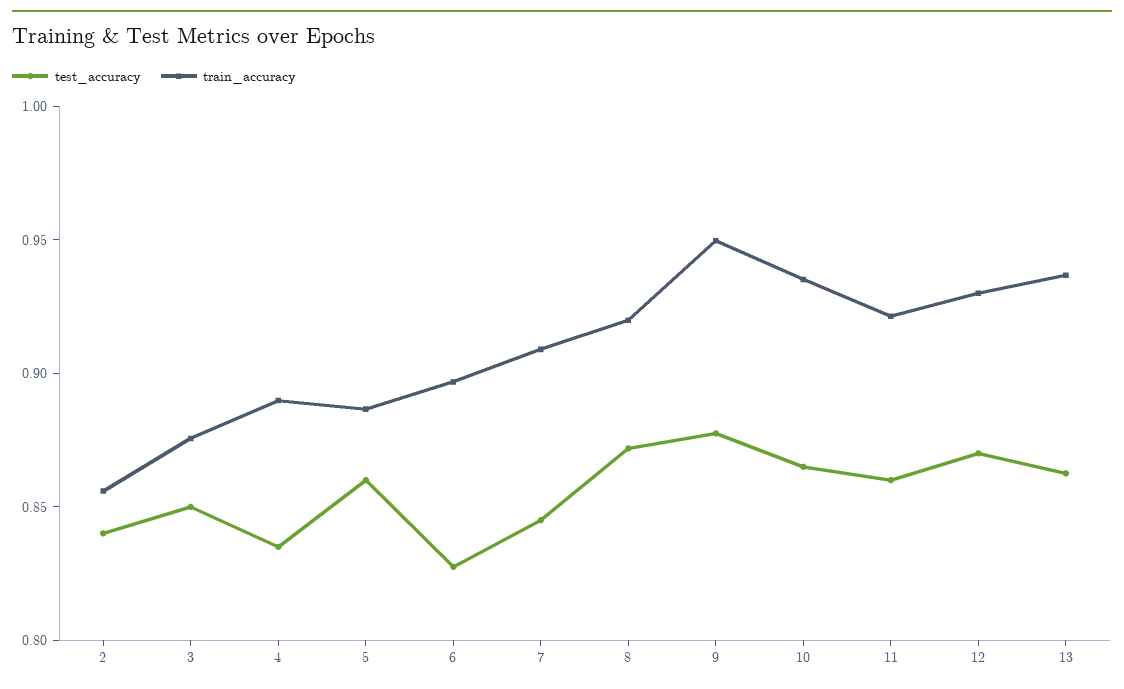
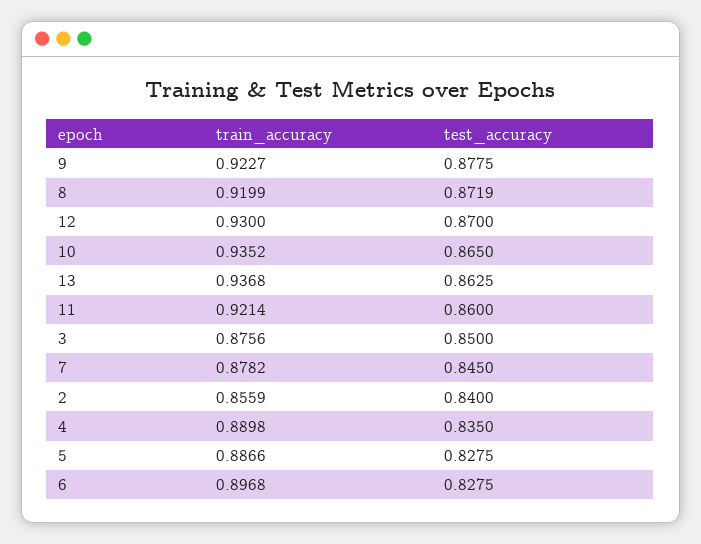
  {
    "test_accuracy": {
      "2": 0.84,
      "3": 0.85,
      "4": 0.835,
-     "5": 0.86,
+     "5": 0.8275,
      "6": 0.8275,
      "7": 0.845,
      "8": 0.8719,
      "9": 0.8775,
      "10": 0.865,
      "11": 0.86,
      "12": 0.87,
      "13": 0.8625
    },
    "train_accuracy": {
      "2": 0.8559,
      "3": 0.8756,
      "4": 0.8898,
      "5": 0.8866,
      "6": 0.8968,
-     "7": 0.91,
+     "7": 0.8782,
      "8": 0.9199,
-     "9": 0.95,
+     "9": 0.9227,
      "10": 0.9352,
      "11": 0.9214,
      "12": 0.93,
      "13": 0.9368
    }
  }

